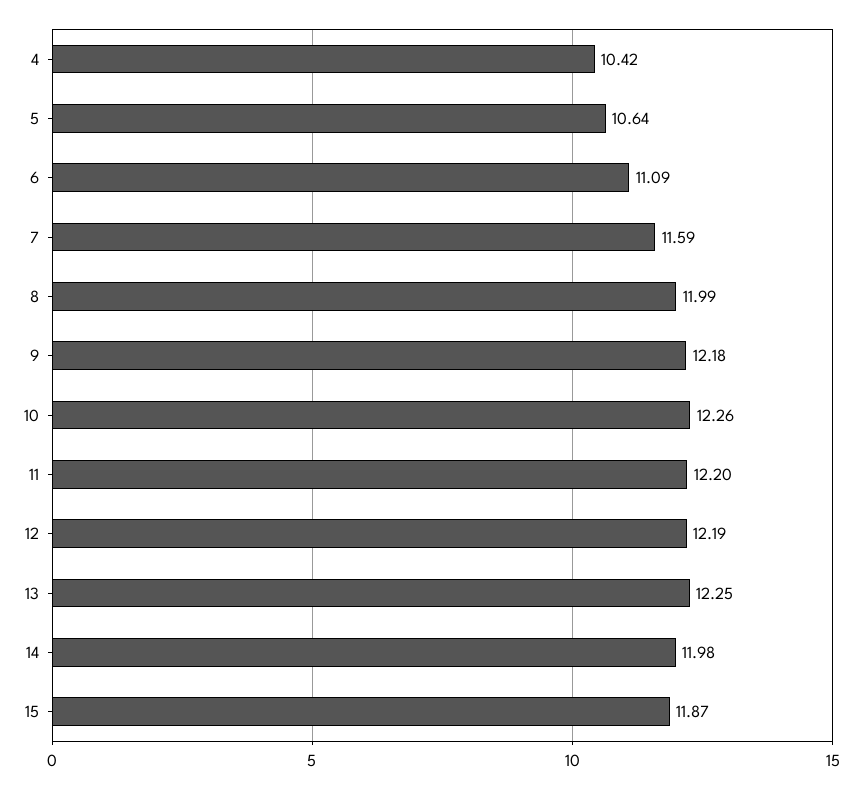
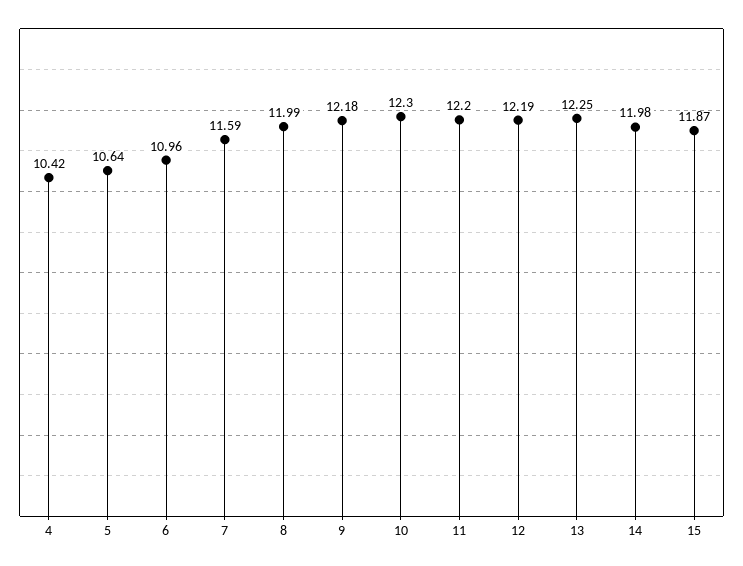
  {
    "4": 10.42,
    "5": 10.64,
-   "6": 11.09,
+   "6": 10.96,
    "7": 11.59,
    "8": 11.99,
    "9": 12.18,
-   "10": 12.26,
+   "10": 12.3,
    "11": 12.2,
    "12": 12.19,
    "13": 12.25,
    "14": 11.98,
    "15": 11.87
  }

